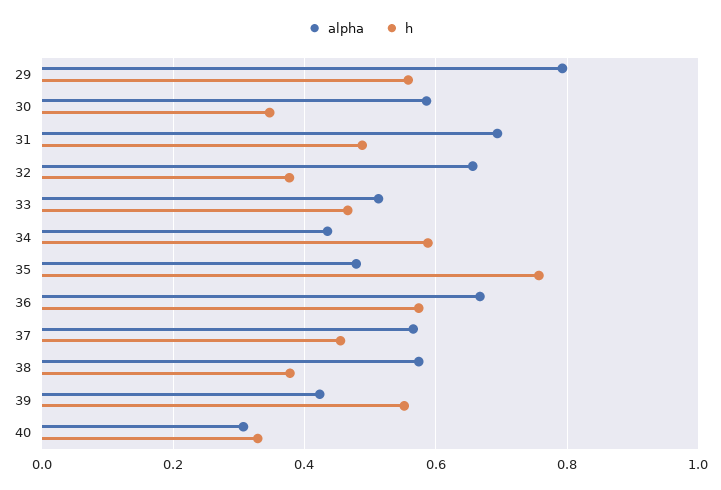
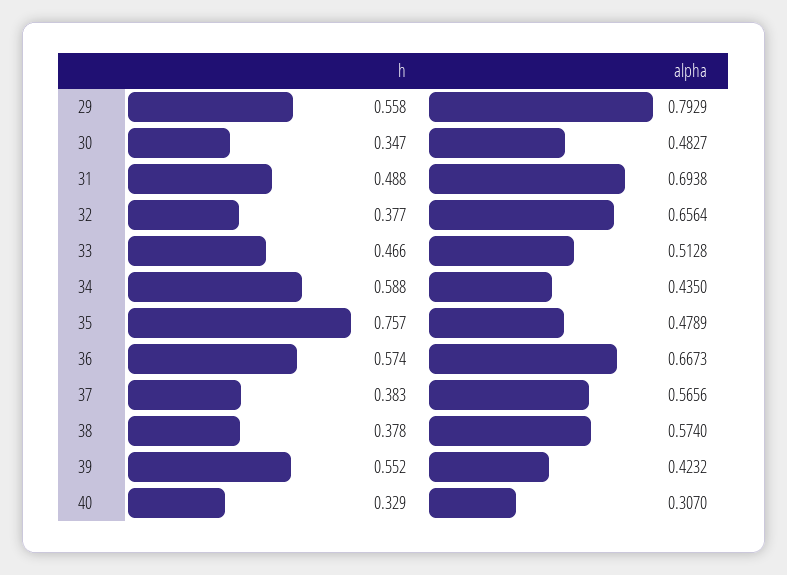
  {
    "alpha": {
      "29": 0.7929,
-     "30": 0.58,
+     "30": 0.4827,
      "31": 0.6938,
      "32": 0.6564,
      "33": 0.5128,
      "34": 0.435,
      "35": 0.4789,
      "36": 0.6673,
      "37": 0.5656,
      "38": 0.574,
      "39": 0.4232,
      "40": 0.307
    },
    "h": {
      "29": 0.558,
      "30": 0.347,
      "31": 0.488,
      "32": 0.377,
      "33": 0.466,
      "34": 0.588,
      "35": 0.757,
      "36": 0.574,
-     "37": 0.46,
+     "37": 0.383,
      "38": 0.378,
      "39": 0.552,
      "40": 0.329
    }
  }

